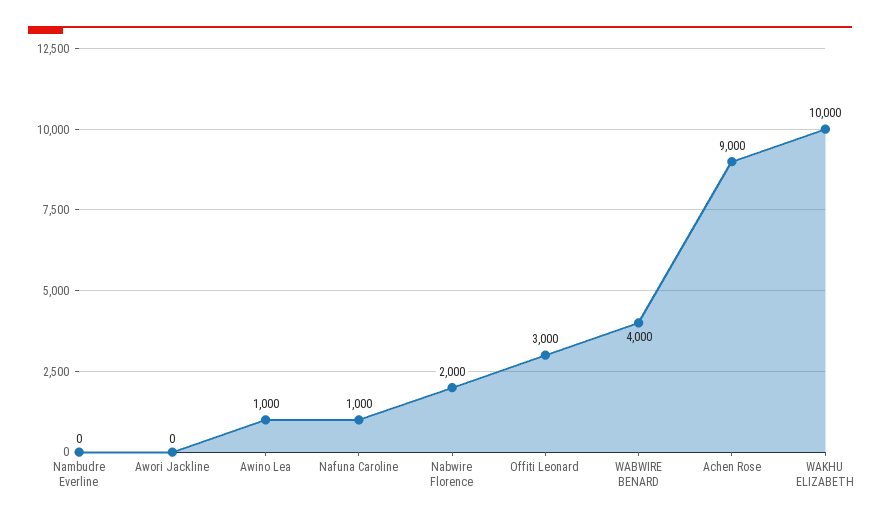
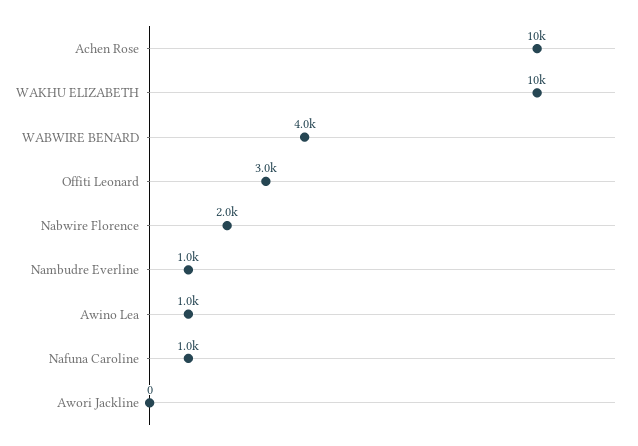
  {
-   "Nambudre Everline": 0,
+   "Nambudre Everline": 1000,
    "Awori Jackline": 0,
    "Awino Lea": 1000,
    "Nafuna Caroline": 1000,
    "Nabwire Florence": 2000,
    "Offiti Leonard": 3000,
    "WABWIRE BENARD": 4000,
-   "Achen Rose": 9000,
+   "Achen Rose": 10000,
    "WAKHU ELIZABETH": 10000
  }

